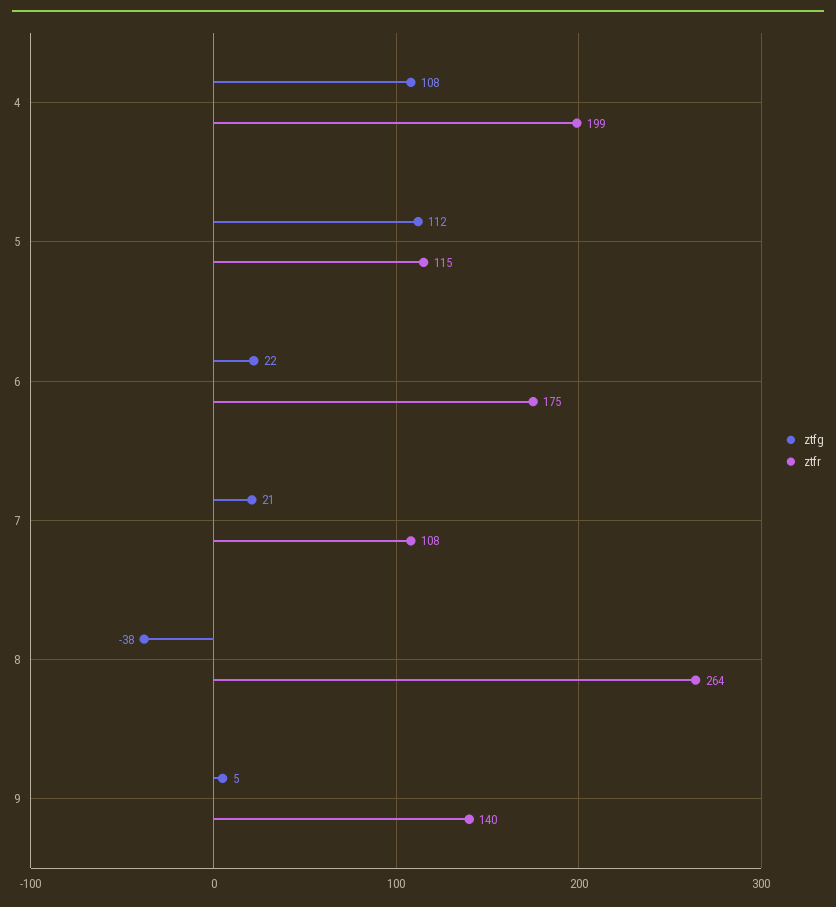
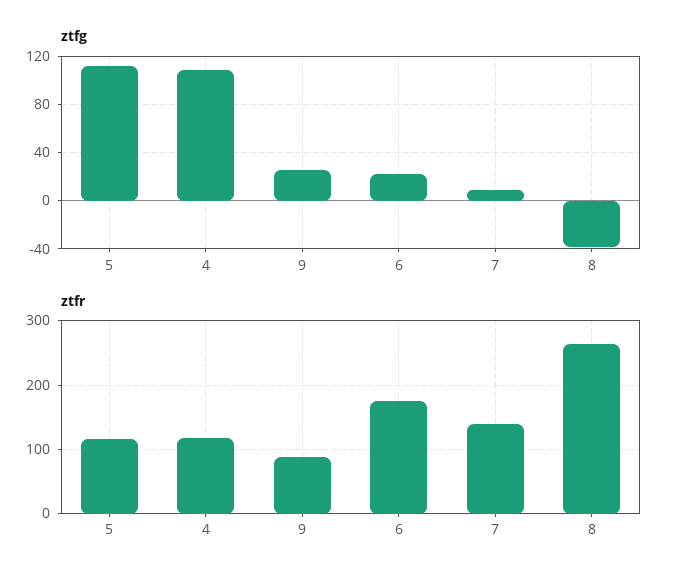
  {
    "ztfg": {
      "4": 108,
      "5": 112,
      "6": 22,
-     "7": 21,
+     "7": 10,
      "8": -38,
-     "9": 5
+     "9": 25
    },
    "ztfr": {
-     "4": 199,
+     "4": 120,
      "5": 115,
      "6": 175,
-     "7": 108,
+     "7": 140,
      "8": 264,
-     "9": 140
+     "9": 90
    }
  }

